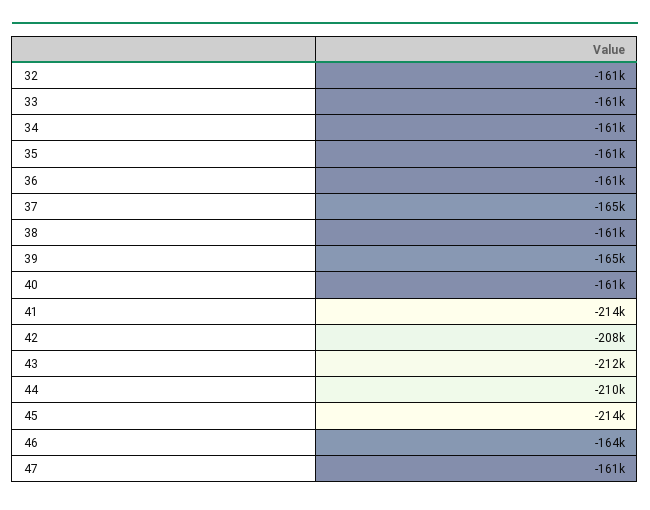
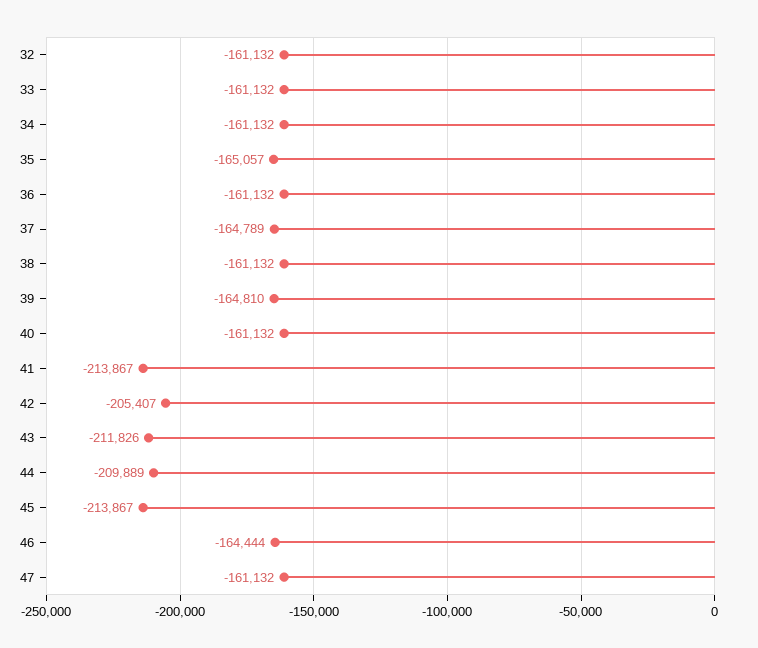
  {
    "32": -161132,
    "33": -161132,
    "34": -161132,
-   "35": -161000,
+   "35": -165057,
    "36": -161132,
    "37": -164789,
    "38": -161132,
    "39": -164810,
    "40": -161132,
    "41": -213867,
-   "42": -208000,
+   "42": -205407,
    "43": -211826,
    "44": -209889,
    "45": -213867,
    "46": -164444,
    "47": -161132
  }

